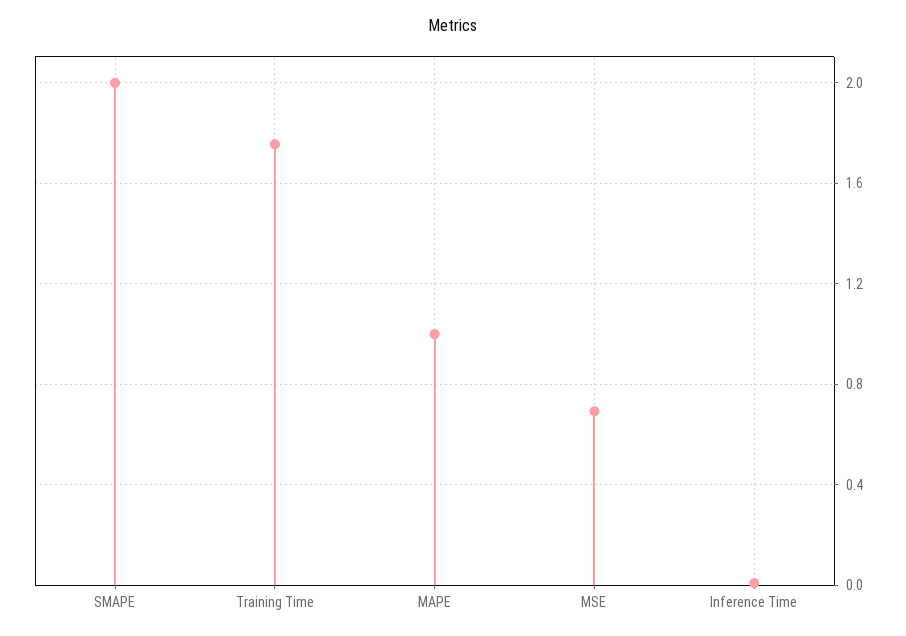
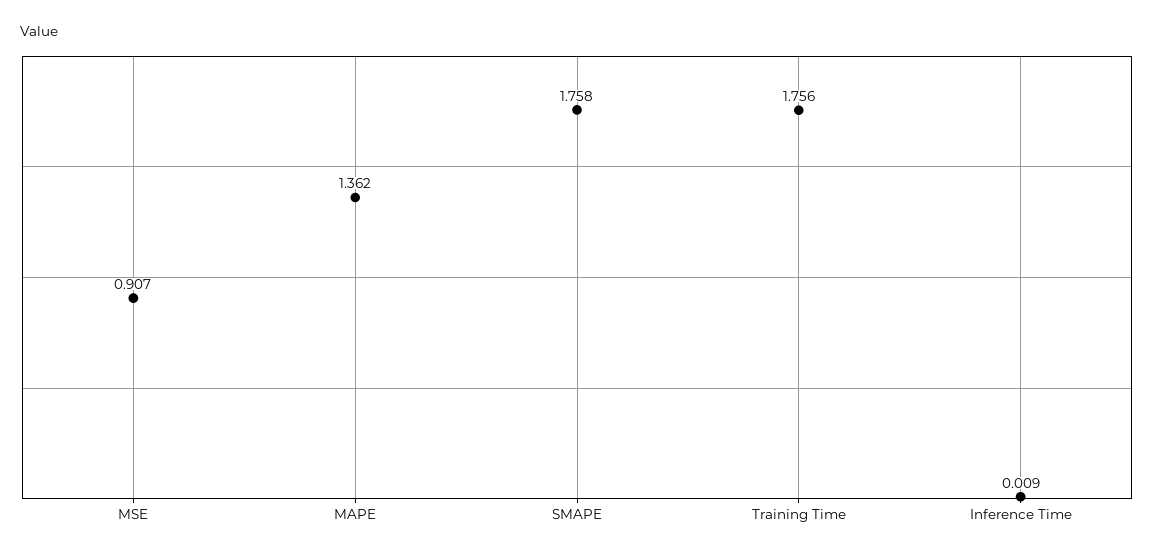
  {
-   "SMAPE": 2,
+   "SMAPE": 1.758,
    "Training Time": 1.756,
-   "MAPE": 1,
+   "MAPE": 1.362,
-   "MSE": 0.7,
+   "MSE": 0.907,
    "Inference Time": 0.009
  }

